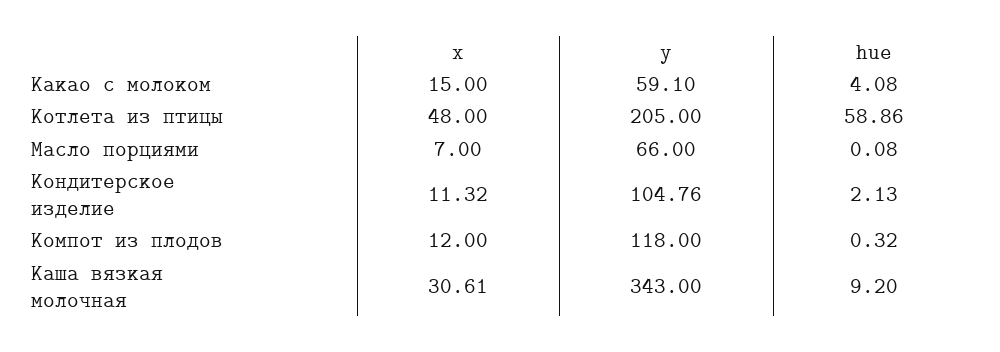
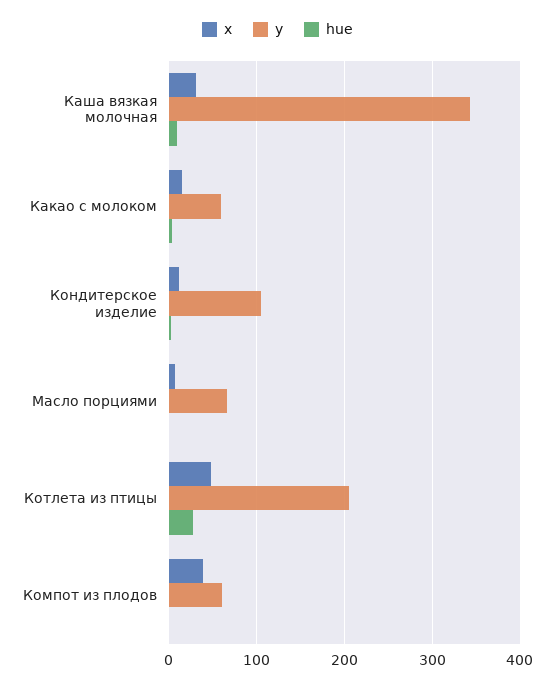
  {
    "x": {
      "Какао с молоком": 15,
      "Котлета из птицы": 48,
      "Масло порциями": 7,
      "Кондитерское изделие": 11.32,
-     "Компот из плодов": 12,
+     "Компот из плодов": 40,
      "Каша вязкая молочная": 30.61
    },
    "y": {
      "Какао с молоком": 59.1,
      "Котлета из птицы": 205,
      "Масло порциями": 66,
      "Кондитерское изделие": 104.76,
-     "Компот из плодов": 118,
+     "Компот из плодов": 60,
      "Каша вязкая молочная": 343
    },
    "hue": {
      "Какао с молоком": 4.08,
-     "Котлета из птицы": 58.86,
+     "Котлета из птицы": 30,
      "Масло порциями": 0.08,
      "Кондитерское изделие": 2.13,
      "Компот из плодов": 0.32,
      "Каша вязкая молочная": 9.2
    }
  }

